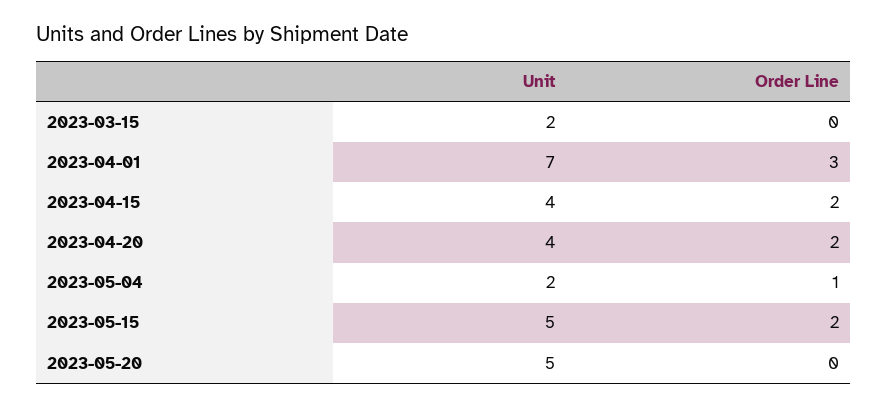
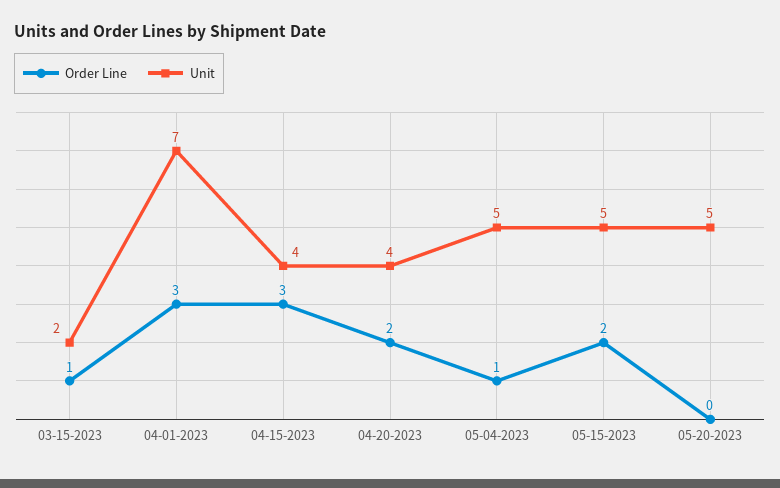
  {
    "Unit": {
      "2023-03-15": 2,
      "2023-04-01": 7,
      "2023-04-15": 4,
      "2023-04-20": 4,
-     "2023-05-04": 2,
+     "2023-05-04": 5,
      "2023-05-15": 5,
      "2023-05-20": 5
    },
    "Order Line": {
-     "2023-03-15": 0,
+     "2023-03-15": 1,
      "2023-04-01": 3,
-     "2023-04-15": 2,
+     "2023-04-15": 3,
      "2023-04-20": 2,
      "2023-05-04": 1,
      "2023-05-15": 2,
      "2023-05-20": 0
    }
  }

